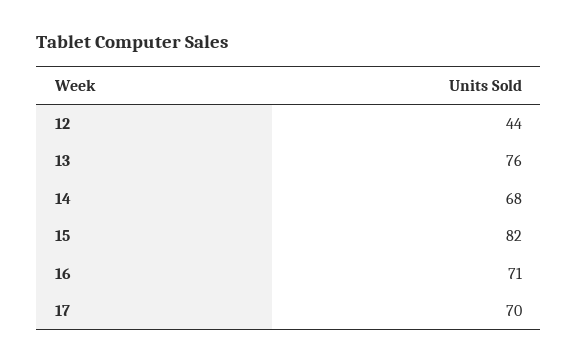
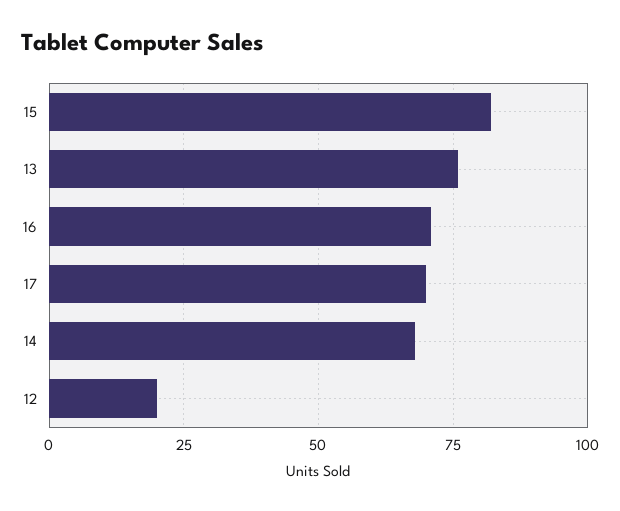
  {
-   "12": 44,
+   "12": 20,
    "13": 76,
    "14": 68,
    "15": 82,
    "16": 71,
    "17": 70
  }

